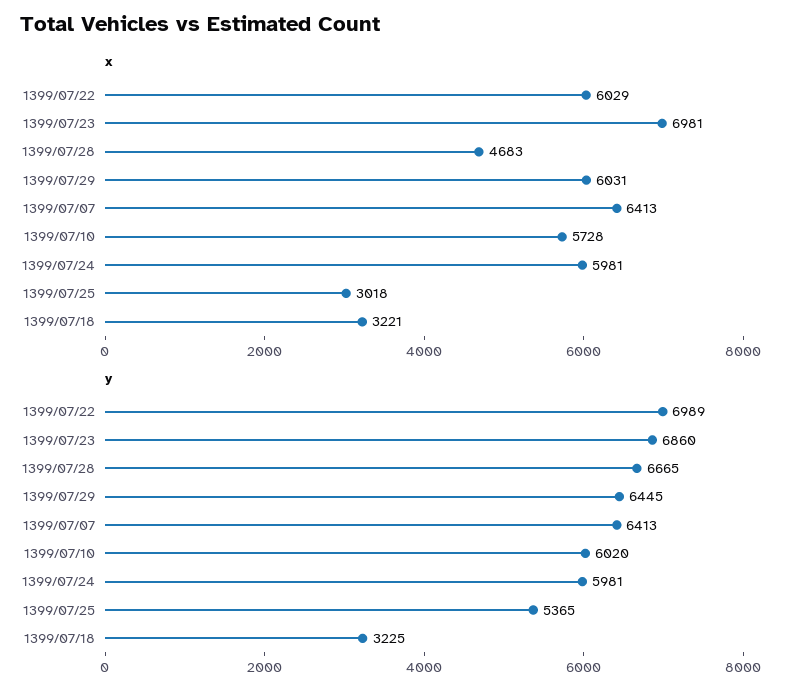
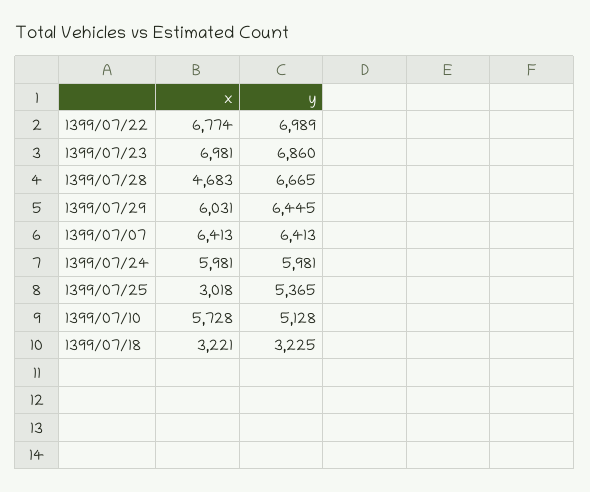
  {
    "x": {
-     "1399/07/22": 6029,
+     "1399/07/22": 6774,
      "1399/07/23": 6981,
      "1399/07/28": 4683,
      "1399/07/29": 6031,
      "1399/07/07": 6413,
      "1399/07/10": 5728,
      "1399/07/24": 5981,
      "1399/07/25": 3018,
      "1399/07/18": 3221
    },
    "y": {
      "1399/07/22": 6989,
      "1399/07/23": 6860,
      "1399/07/28": 6665,
      "1399/07/29": 6445,
      "1399/07/07": 6413,
-     "1399/07/10": 6020,
+     "1399/07/10": 5128,
      "1399/07/24": 5981,
      "1399/07/25": 5365,
      "1399/07/18": 3225
    }
  }

